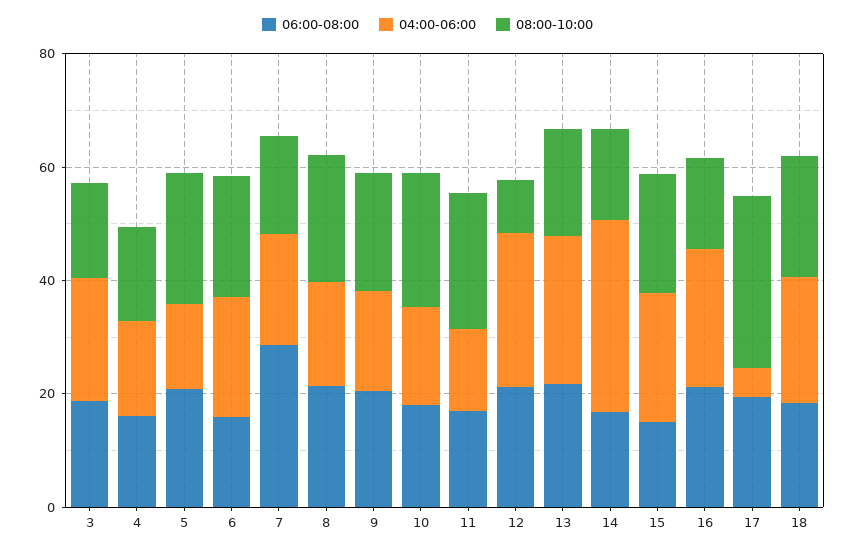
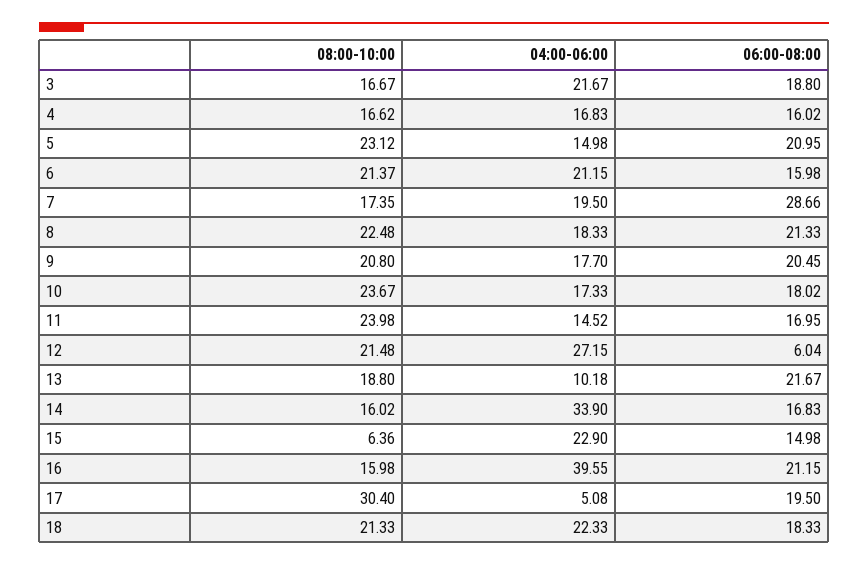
  {
    "06:00-08:00": {
      "3": 18.8,
      "4": 16.02,
      "5": 20.95,
      "6": 15.98,
      "7": 28.66,
      "8": 21.33,
      "9": 20.45,
      "10": 18.02,
      "11": 16.95,
-     "12": 20,
+     "12": 6.04,
      "13": 21.67,
      "14": 16.83,
      "15": 14.98,
      "16": 21.15,
      "17": 19.5,
      "18": 18.33
    },
    "04:00-06:00": {
      "3": 21.67,
      "4": 16.83,
      "5": 14.98,
      "6": 21.15,
      "7": 19.5,
      "8": 18.33,
      "9": 17.7,
      "10": 17.33,
      "11": 14.52,
      "12": 27.15,
-     "13": 25,
+     "13": 10.18,
      "14": 33.9,
      "15": 22.9,
-     "16": 25,
+     "16": 39.55,
      "17": 5.08,
      "18": 22.33
    },
    "08:00-10:00": {
      "3": 16.67,
      "4": 16.62,
      "5": 23.12,
      "6": 21.37,
      "7": 17.35,
      "8": 22.48,
      "9": 20.8,
      "10": 23.67,
      "11": 23.98,
-     "12": 10,
+     "12": 21.48,
      "13": 18.8,
      "14": 16.02,
-     "15": 20,
+     "15": 6.36,
      "16": 15.98,
      "17": 30.4,
      "18": 21.33
    }
  }

